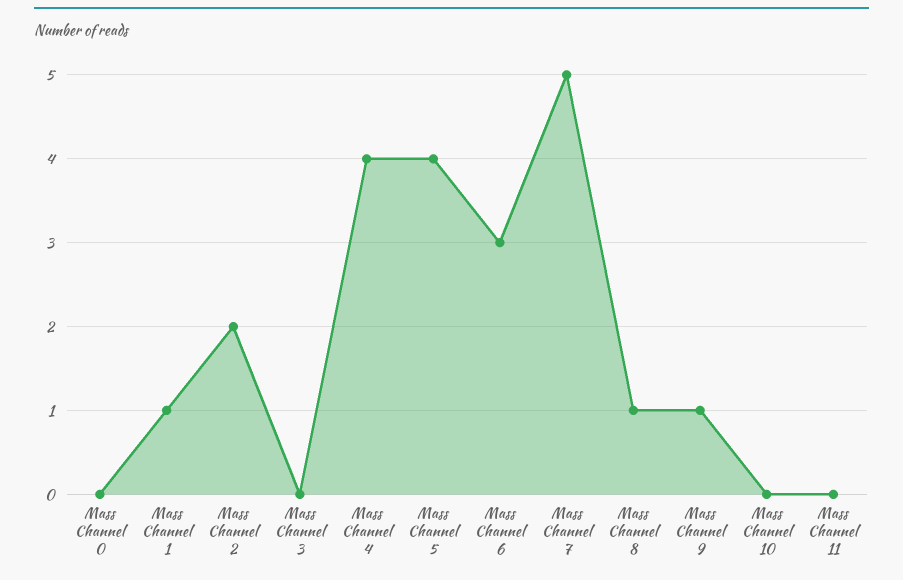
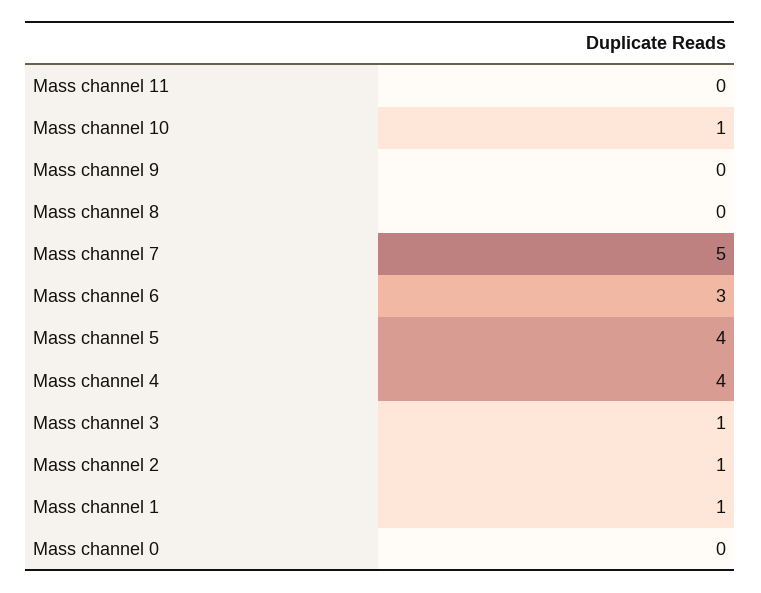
  {
    "Mass Channel 0": 0,
    "Mass Channel 1": 1,
-   "Mass Channel 2": 2,
+   "Mass Channel 2": 1,
-   "Mass Channel 3": 0,
+   "Mass Channel 3": 1,
    "Mass Channel 4": 4,
    "Mass Channel 5": 4,
    "Mass Channel 6": 3,
    "Mass Channel 7": 5,
-   "Mass Channel 8": 1,
+   "Mass Channel 8": 0,
-   "Mass Channel 9": 1,
+   "Mass Channel 9": 0,
-   "Mass Channel 10": 0,
+   "Mass Channel 10": 1,
    "Mass Channel 11": 0
  }

